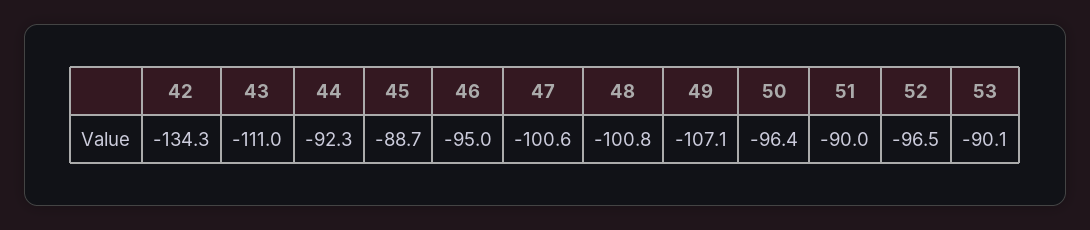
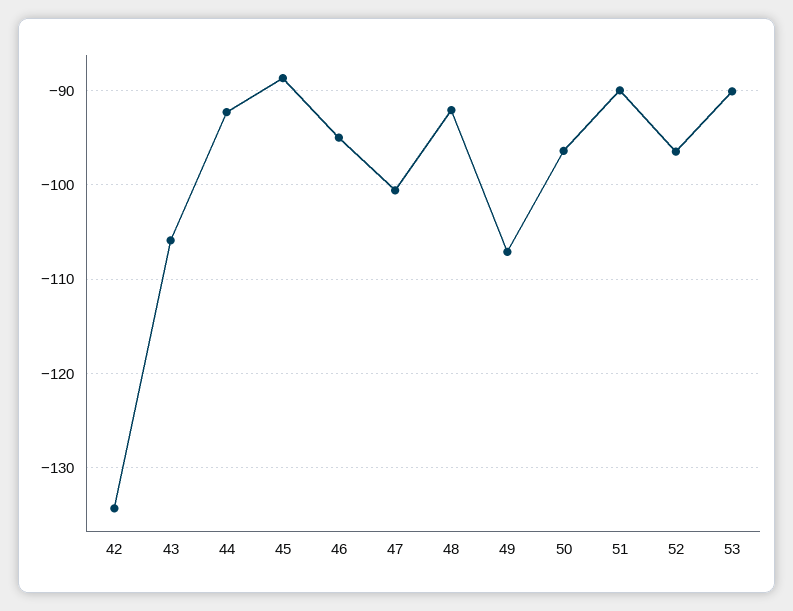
  {
    "42": -134.3,
-   "43": -111,
+   "43": -106,
    "44": -92.3,
    "45": -88.7,
    "46": -95,
    "47": -100.6,
-   "48": -100.8,
+   "48": -92,
    "49": -107.1,
    "50": -96.4,
    "51": -90,
    "52": -96.5,
    "53": -90.1
  }

